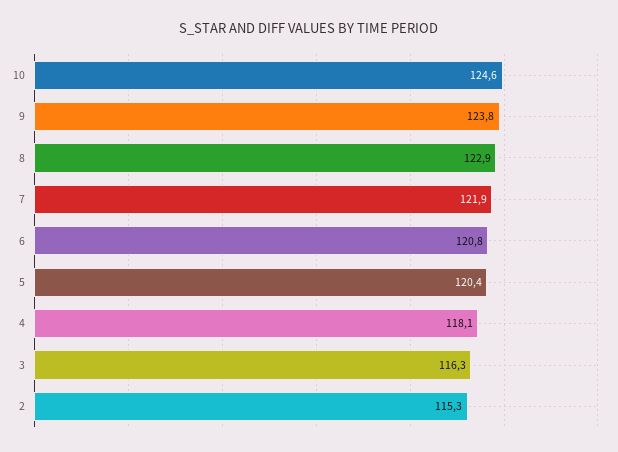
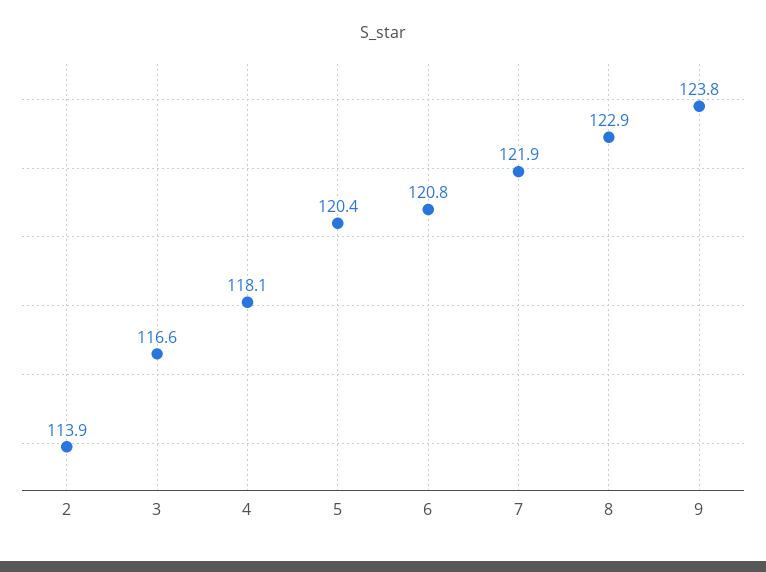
  {
-   "10": 124.6,
    "9": 123.8,
    "8": 122.9,
    "7": 121.9,
    "6": 120.8,
    "5": 120.4,
    "4": 118.1,
-   "3": 116.3,
+   "3": 116.6,
-   "2": 115.3
+   "2": 113.9
  }

